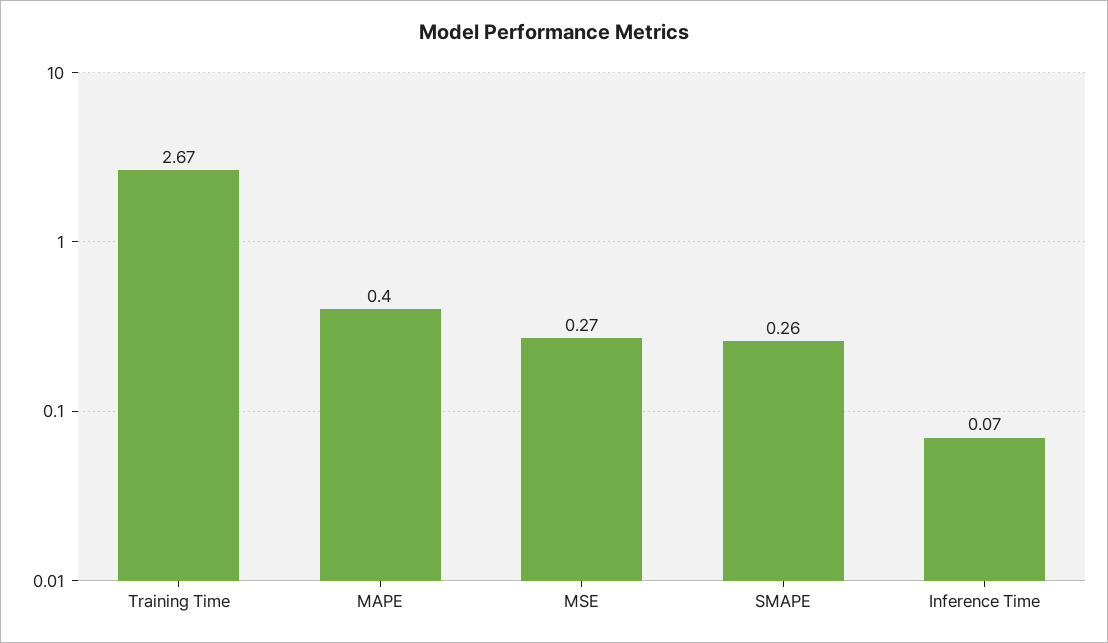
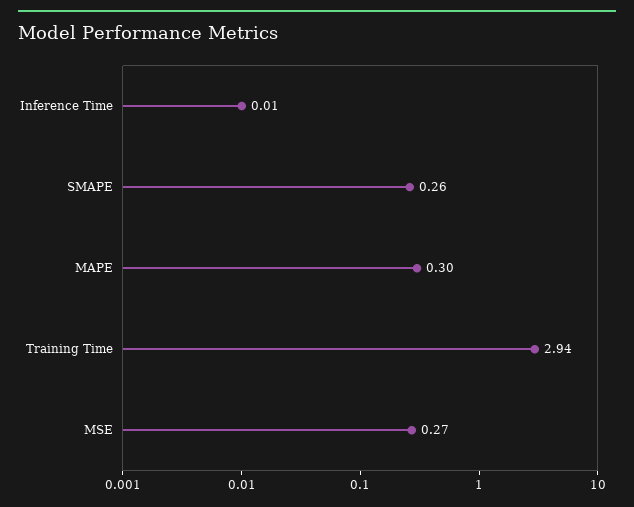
  {
-   "Training Time": 2.67,
+   "Training Time": 2.94,
-   "MAPE": 0.4,
+   "MAPE": 0.3,
    "MSE": 0.27,
    "SMAPE": 0.26,
-   "Inference Time": 0.07
+   "Inference Time": 0.01
  }

